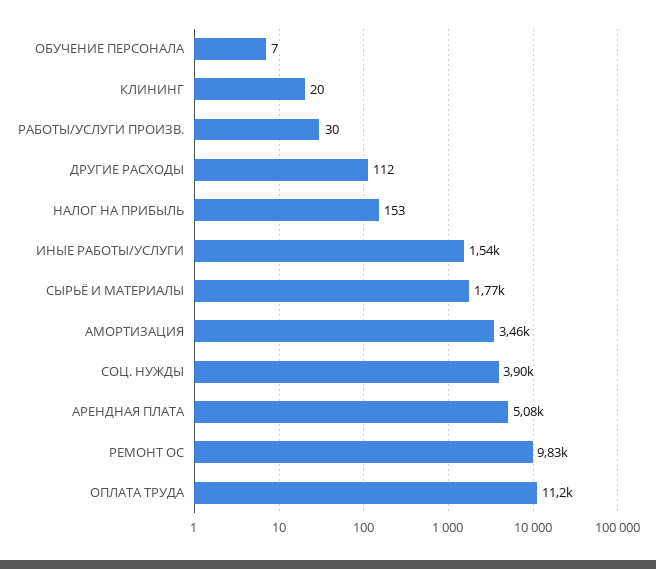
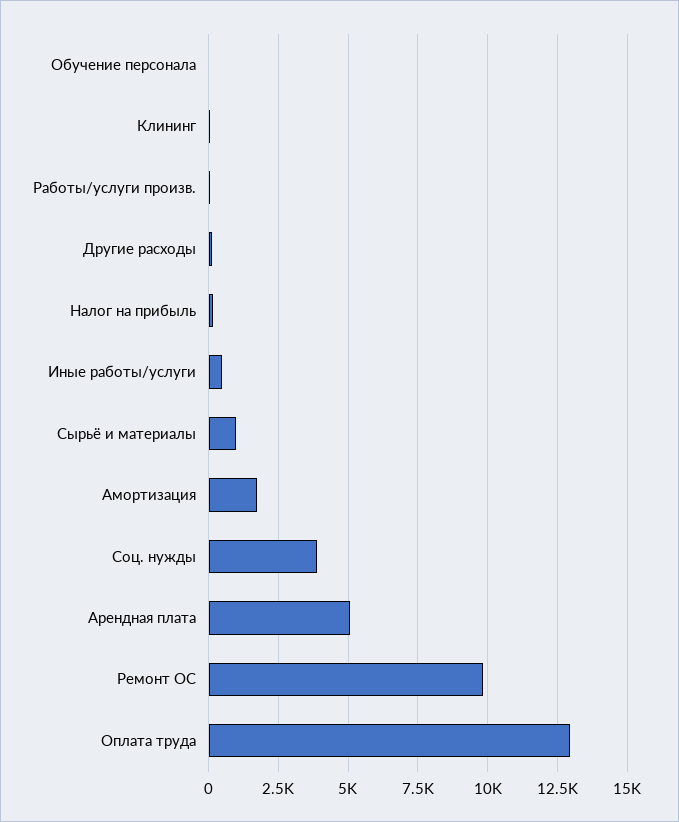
  {
    "ОБУЧЕНИЕ ПЕРСОНАЛА": 7,
    "КЛИНИНГ": 20,
    "РАБОТЫ/УСЛУГИ ПРОИЗВ.": 30,
    "ДРУГИЕ РАСХОДЫ": 112,
    "НАЛОГ НА ПРИБЫЛЬ": 153,
-   "ИНЫЕ РАБОТЫ/УСЛУГИ": 1540,
+   "ИНЫЕ РАБОТЫ/УСЛУГИ": 500,
-   "СЫРЬЁ И МАТЕРИАЛЫ": 1770,
+   "СЫРЬЁ И МАТЕРИАЛЫ": 1000,
-   "АМОРТИЗАЦИЯ": 3460,
+   "АМОРТИЗАЦИЯ": 1750,
    "СОЦ. НУЖДЫ": 3900,
    "АРЕНДНАЯ ПЛАТА": 5080,
    "РЕМОНТ ОС": 9830,
-   "ОПЛАТА ТРУДА": 11200
+   "ОПЛАТА ТРУДА": 13000
  }

